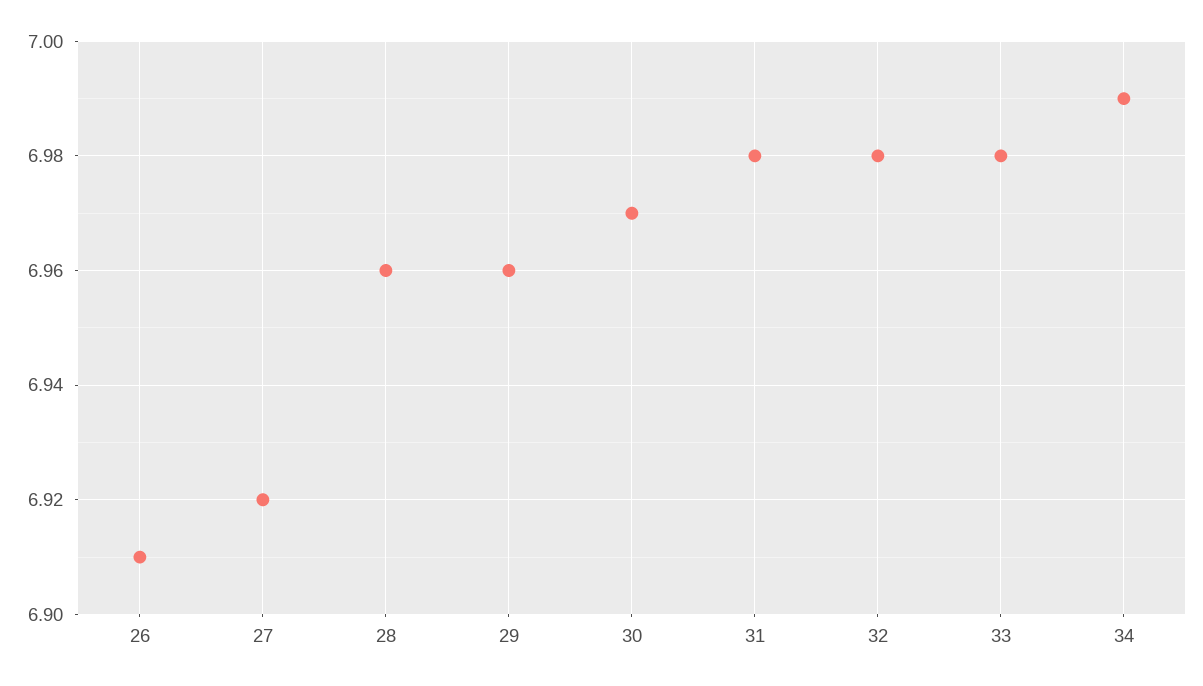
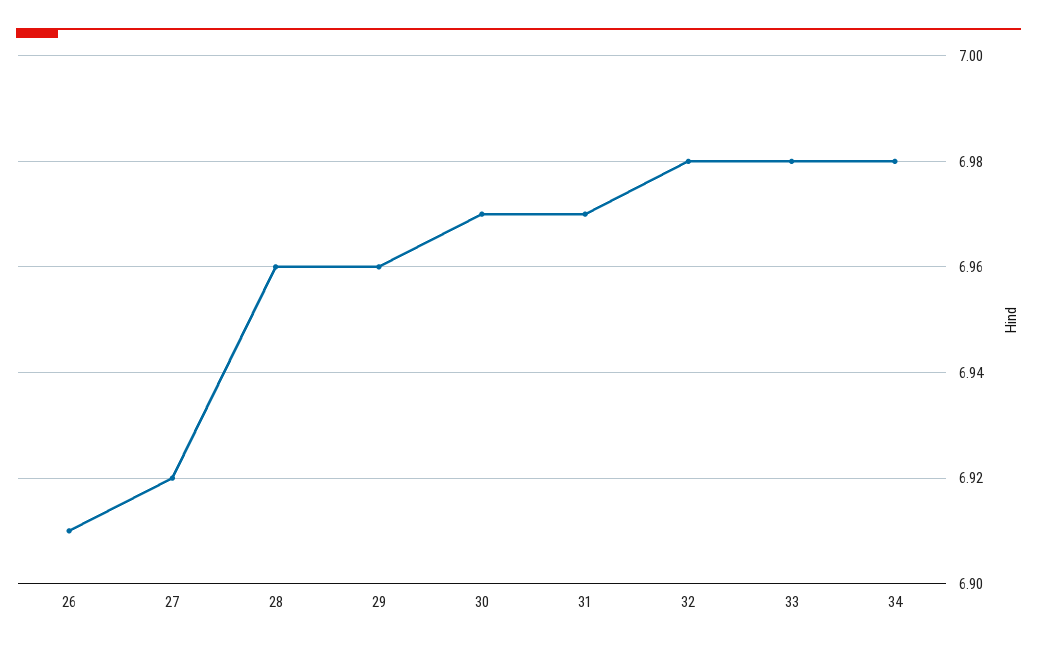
  {
    "26": 6.91,
    "27": 6.92,
    "28": 6.96,
    "29": 6.96,
    "30": 6.97,
-   "31": 6.98,
+   "31": 6.97,
    "32": 6.98,
    "33": 6.98,
-   "34": 6.99
+   "34": 6.98
  }

